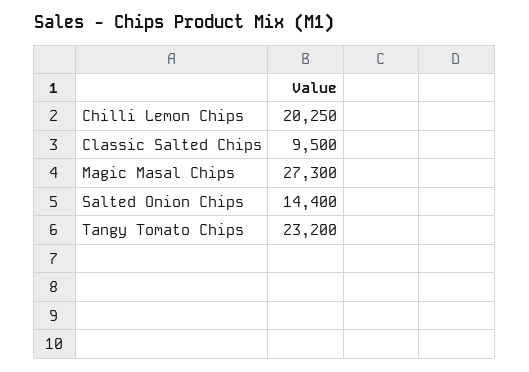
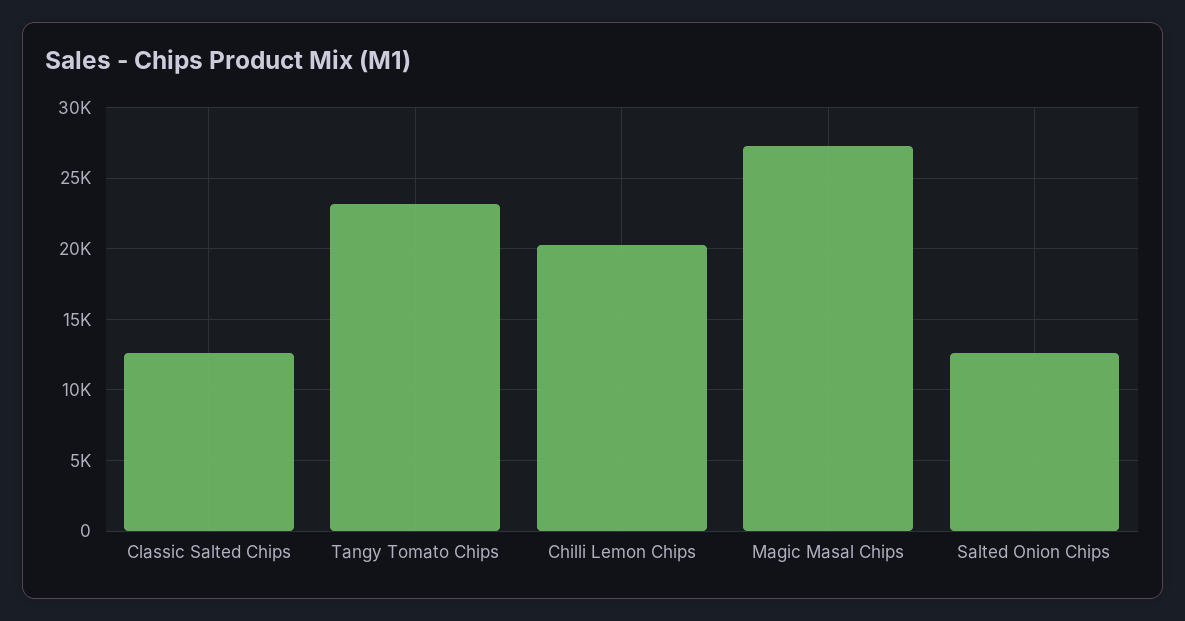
  {
    "Chilli Lemon Chips": 20250,
-   "Classic Salted Chips": 9500,
+   "Classic Salted Chips": 12500,
    "Magic Masal Chips": 27300,
-   "Salted Onion Chips": 14400,
+   "Salted Onion Chips": 12500,
    "Tangy Tomato Chips": 23200
  }

